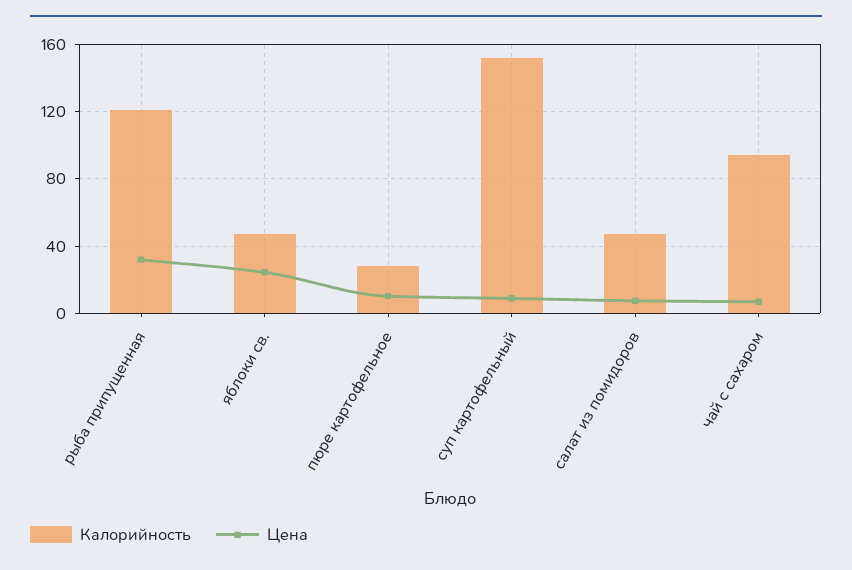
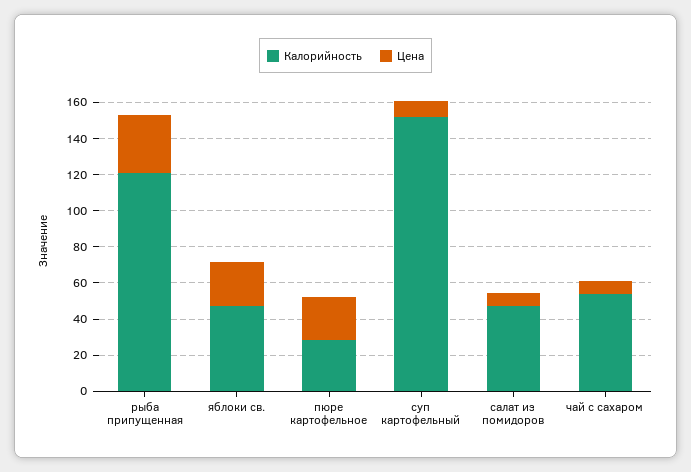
  {
    "Калорийность": {
      "рыба припущенная": 120,
      "яблоки св.": 45,
      "пюре картофельное": 30,
      "суп картофельный": 150,
      "салат из помидоров": 45,
-     "чай с сахаром": 95
+     "чай с сахаром": 55
    },
    "Цена": {
      "рыба припущенная": 30,
      "яблоки св.": 25,
-     "пюре картофельное": 10,
+     "пюре картофельное": 25,
      "суп картофельный": 10,
      "салат из помидоров": 10,
      "чай с сахаром": 5
    }
  }

